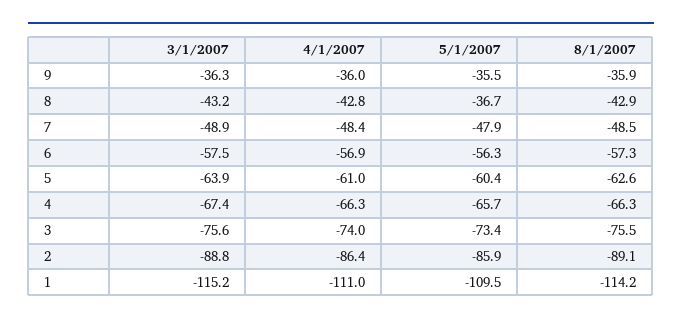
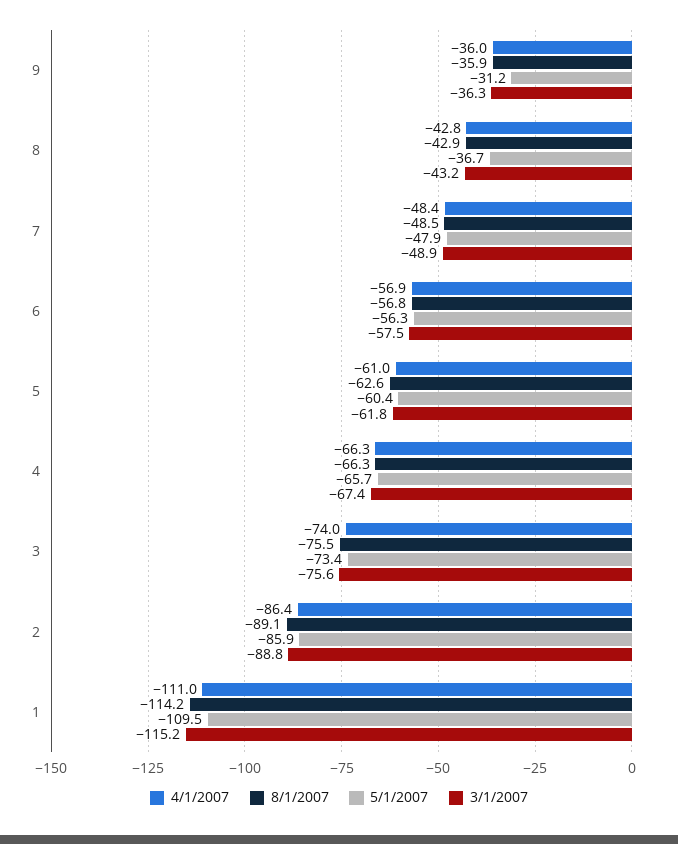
  {
    "3/1/2007": {
      "9": -36.3,
      "8": -43.2,
      "7": -48.9,
      "6": -57.5,
-     "5": -63.9,
+     "5": -61.8,
      "4": -67.4,
      "3": -75.6,
      "2": -88.8,
      "1": -115.2
    },
    "4/1/2007": {
      "9": -36,
      "8": -42.8,
      "7": -48.4,
      "6": -56.9,
      "5": -61,
      "4": -66.3,
      "3": -74,
      "2": -86.4,
      "1": -111
    },
    "5/1/2007": {
-     "9": -35.5,
+     "9": -31.2,
      "8": -36.7,
      "7": -47.9,
      "6": -56.3,
      "5": -60.4,
      "4": -65.7,
      "3": -73.4,
      "2": -85.9,
      "1": -109.5
    },
    "8/1/2007": {
      "9": -35.9,
      "8": -42.9,
      "7": -48.5,
-     "6": -57.3,
+     "6": -56.8,
      "5": -62.6,
      "4": -66.3,
      "3": -75.5,
      "2": -89.1,
      "1": -114.2
    }
  }

